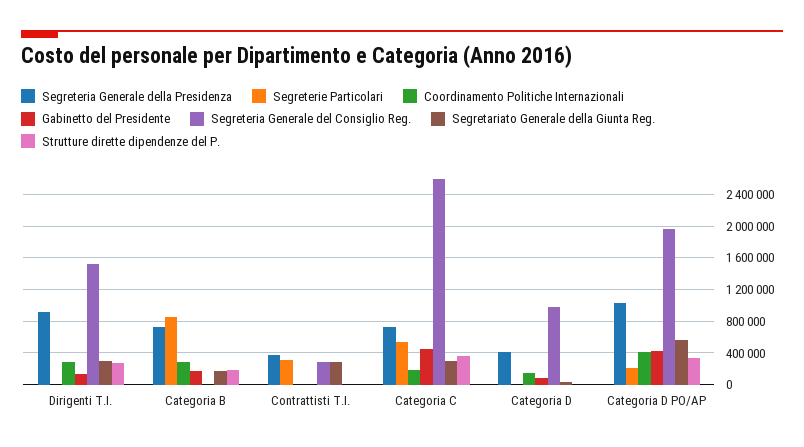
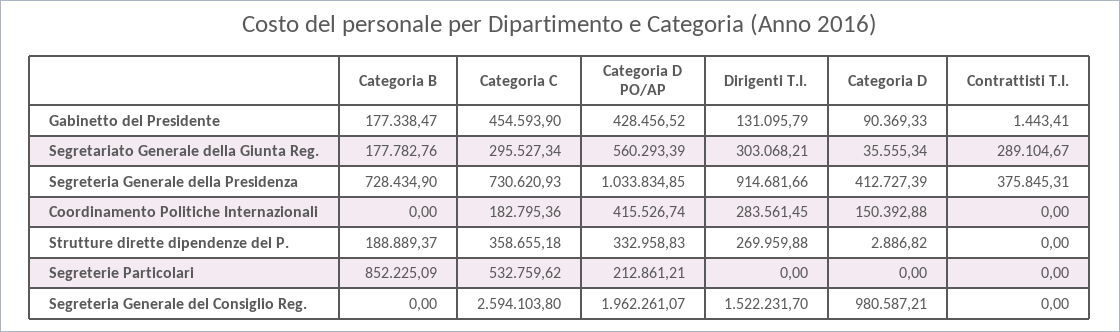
  {
    "Segreteria Generale della Presidenza": {
      "Dirigenti T.I.": 914681.66,
      "Categoria B": 728434.9,
      "Contrattisti T.I.": 375845.31,
      "Categoria C": 730620.93,
      "Categoria D": 412727.39,
      "Categoria D PO/AP": 1033834.85
    },
    "Segreterie Particolari": {
      "Dirigenti T.I.": 0,
      "Categoria B": 852225.09,
-     "Contrattisti T.I.": 300000,
+     "Contrattisti T.I.": 0,
      "Categoria C": 532759.62,
      "Categoria D": 0,
      "Categoria D PO/AP": 212861.21
    },
    "Coordinamento Politiche Internazionali": {
      "Dirigenti T.I.": 283561.45,
-     "Categoria B": 300000,
+     "Categoria B": 0,
      "Contrattisti T.I.": 0,
      "Categoria C": 182795.36,
      "Categoria D": 150392.88,
      "Categoria D PO/AP": 415526.74
    },
    "Gabinetto del Presidente": {
      "Dirigenti T.I.": 131095.79,
      "Categoria B": 177338.47,
      "Contrattisti T.I.": 1443.41,
      "Categoria C": 454593.9,
      "Categoria D": 90369.33,
      "Categoria D PO/AP": 428456.52
    },
    "Segreteria Generale del Consiglio Reg.": {
      "Dirigenti T.I.": 1522231.7,
      "Categoria B": 0,
-     "Contrattisti T.I.": 300000,
+     "Contrattisti T.I.": 0,
      "Categoria C": 2594103.8,
      "Categoria D": 980587.21,
      "Categoria D PO/AP": 1962261.07
    },
    "Segretariato Generale della Giunta Reg.": {
      "Dirigenti T.I.": 303068.21,
      "Categoria B": 177782.76,
      "Contrattisti T.I.": 289104.67,
      "Categoria C": 295527.34,
      "Categoria D": 35555.34,
      "Categoria D PO/AP": 560293.39
    },
    "Strutture dirette dipendenze del P.": {
      "Dirigenti T.I.": 269959.88,
      "Categoria B": 188889.37,
      "Contrattisti T.I.": 0,
      "Categoria C": 358655.18,
      "Categoria D": 2886.82,
      "Categoria D PO/AP": 332958.83
    }
  }

